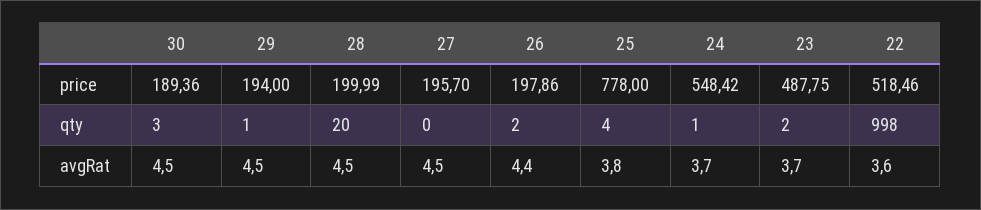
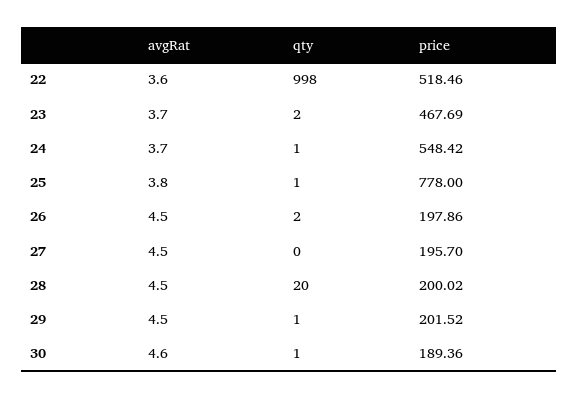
  {
    "30": {
      "price": 189.36,
-     "qty": 3,
+     "qty": 1,
-     "avgRat": 4.5
+     "avgRat": 4.6
    },
    "29": {
-     "price": 194,
+     "price": 201.52,
      "qty": 1,
      "avgRat": 4.5
    },
    "28": {
-     "price": 199.99,
+     "price": 200.02,
      "qty": 20,
      "avgRat": 4.5
    },
    "27": {
      "price": 195.7,
      "qty": 0,
      "avgRat": 4.5
    },
    "26": {
      "price": 197.86,
      "qty": 2,
-     "avgRat": 4.4
+     "avgRat": 4.5
    },
    "25": {
      "price": 778,
-     "qty": 4,
+     "qty": 1,
      "avgRat": 3.8
    },
    "24": {
      "price": 548.42,
      "qty": 1,
      "avgRat": 3.7
    },
    "23": {
-     "price": 487.75,
+     "price": 467.69,
      "qty": 2,
      "avgRat": 3.7
    },
    "22": {
      "price": 518.46,
      "qty": 998,
      "avgRat": 3.6
    }
  }

